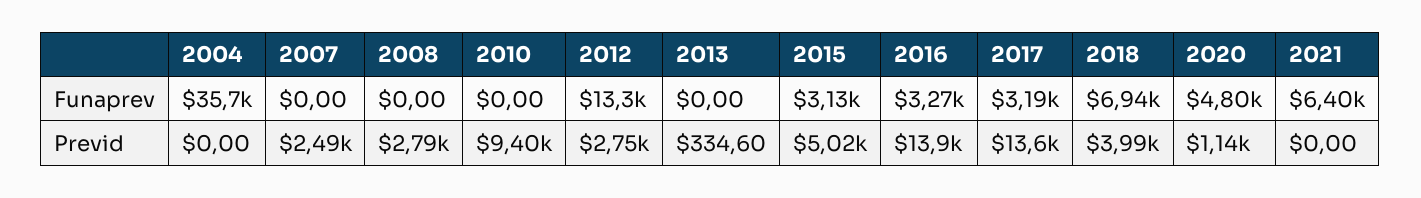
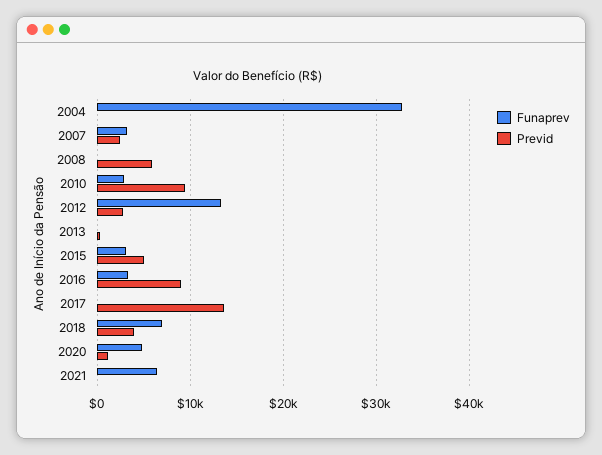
  {
    "Funaprev": {
-     "2004": 35700,
+     "2004": 33000,
-     "2007": 0,
+     "2007": 3000,
      "2008": 0,
-     "2010": 0,
+     "2010": 3000,
      "2012": 13300,
      "2013": 0,
      "2015": 3130,
      "2016": 3270,
-     "2017": 3190,
+     "2017": 0,
      "2018": 6940,
      "2020": 4800,
      "2021": 6400
    },
    "Previd": {
      "2004": 0,
      "2007": 2490,
-     "2008": 2790,
+     "2008": 6000,
      "2010": 9400,
      "2012": 2750,
      "2013": 334.6,
      "2015": 5020,
-     "2016": 13900,
+     "2016": 9000,
      "2017": 13600,
      "2018": 3990,
      "2020": 1140,
      "2021": 0
    }
  }

